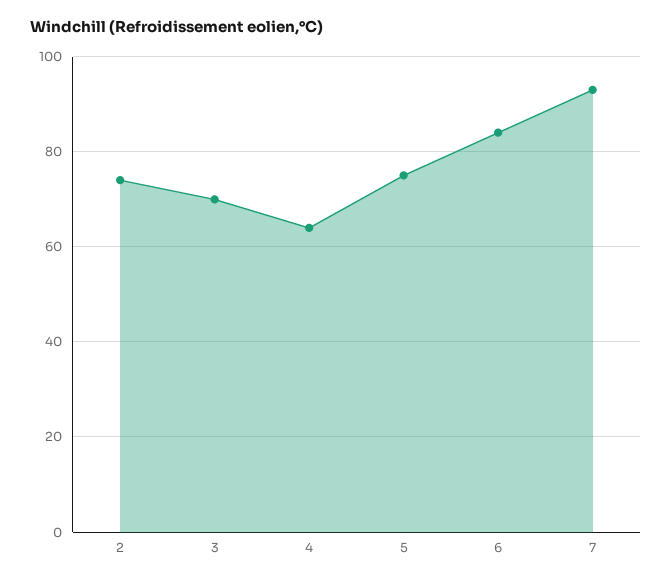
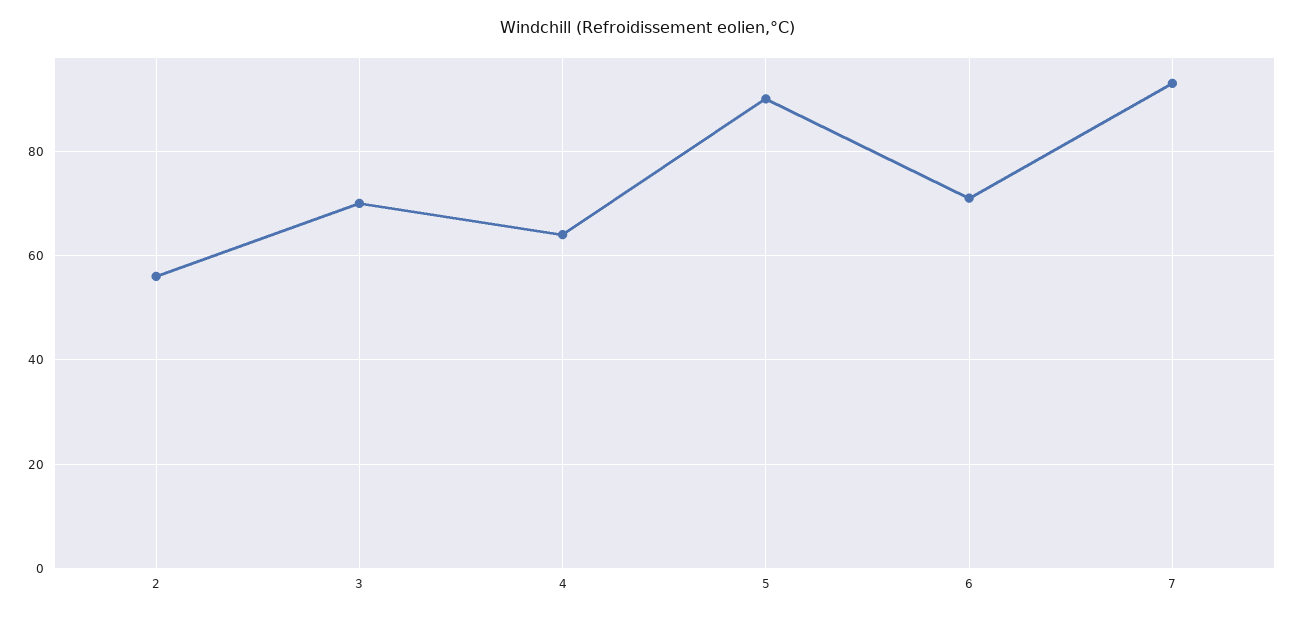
  {
-   "2": 75,
+   "2": 55,
    "3": 70,
    "4": 65,
-   "5": 75,
+   "5": 90,
-   "6": 85,
+   "6": 70,
    "7": 95
  }

